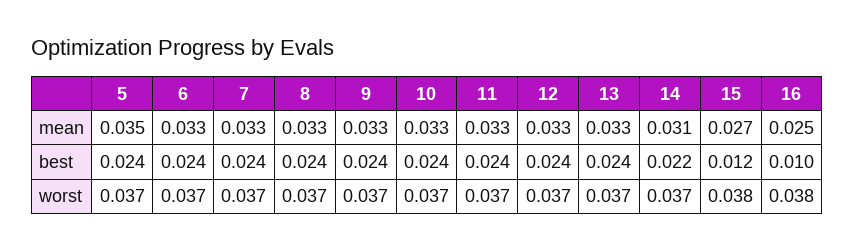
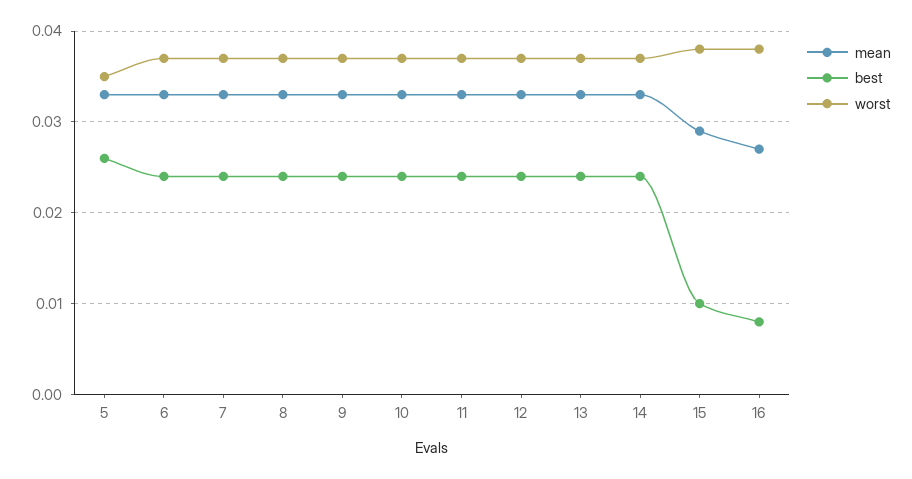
  {
    "mean": {
-     "5": 0.035,
+     "5": 0.033,
      "6": 0.033,
      "7": 0.033,
      "8": 0.033,
      "9": 0.033,
      "10": 0.033,
      "11": 0.033,
      "12": 0.033,
      "13": 0.033,
-     "14": 0.031,
+     "14": 0.033,
-     "15": 0.027,
+     "15": 0.029,
-     "16": 0.025
+     "16": 0.027
    },
    "best": {
-     "5": 0.024,
+     "5": 0.026,
      "6": 0.024,
      "7": 0.024,
      "8": 0.024,
      "9": 0.024,
      "10": 0.024,
      "11": 0.024,
      "12": 0.024,
      "13": 0.024,
-     "14": 0.022,
+     "14": 0.024,
-     "15": 0.012,
+     "15": 0.01,
-     "16": 0.01
+     "16": 0.008
    },
    "worst": {
-     "5": 0.037,
+     "5": 0.035,
      "6": 0.037,
      "7": 0.037,
      "8": 0.037,
      "9": 0.037,
      "10": 0.037,
      "11": 0.037,
      "12": 0.037,
      "13": 0.037,
      "14": 0.037,
      "15": 0.038,
      "16": 0.038
    }
  }

